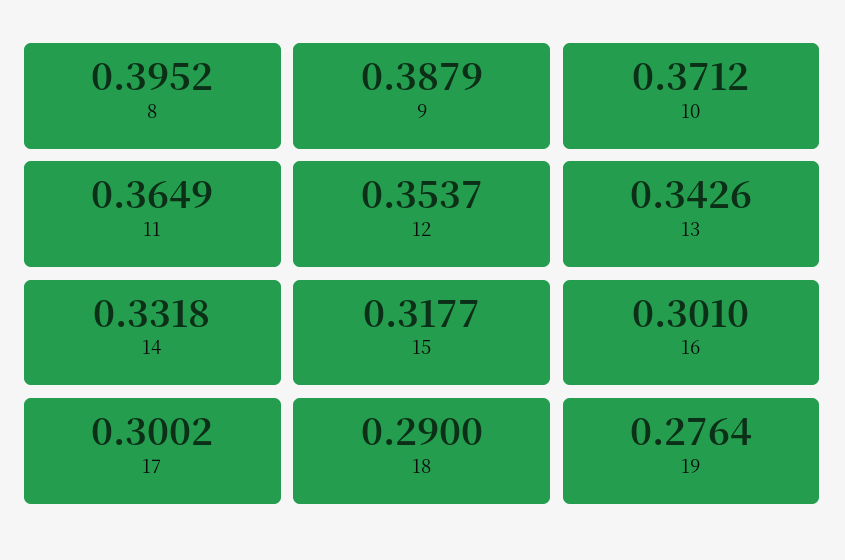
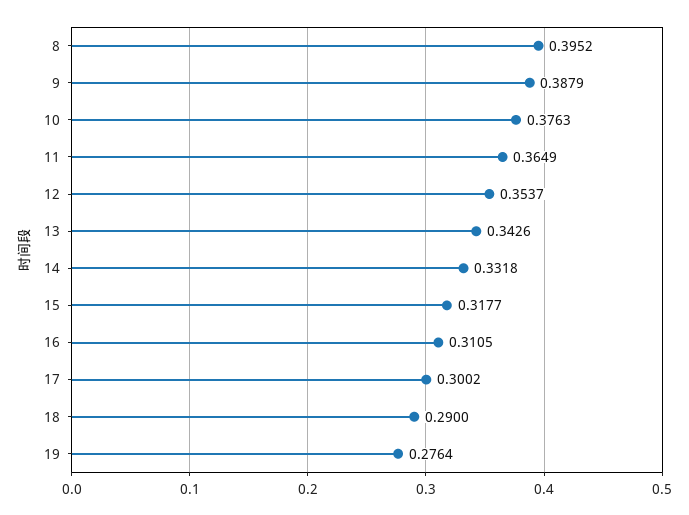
  {
    "8": 0.3952,
    "9": 0.3879,
-   "10": 0.3712,
+   "10": 0.3763,
    "11": 0.3649,
    "12": 0.3537,
    "13": 0.3426,
    "14": 0.3318,
    "15": 0.3177,
-   "16": 0.301,
+   "16": 0.3105,
    "17": 0.3002,
    "18": 0.29,
    "19": 0.2764
  }

